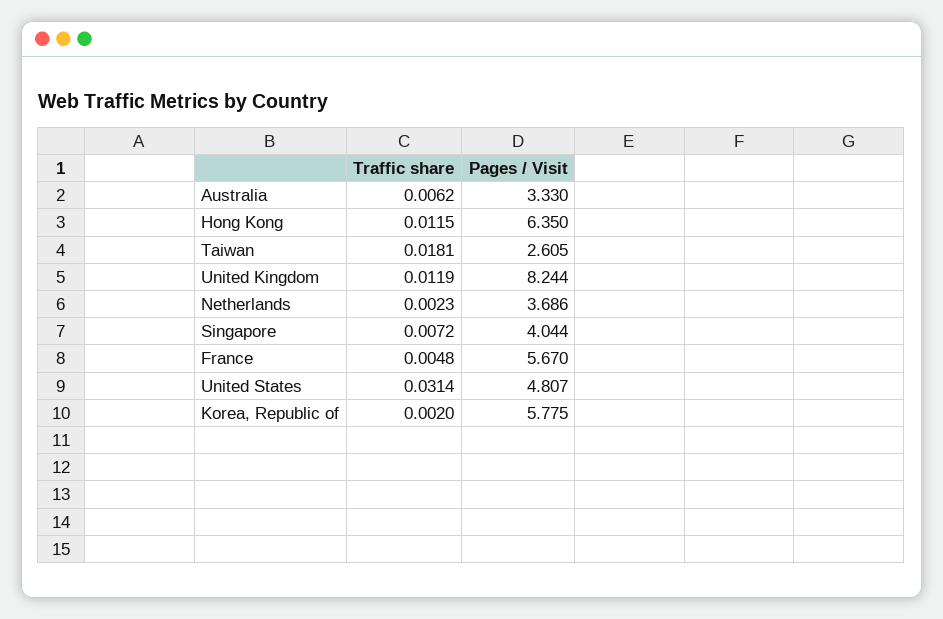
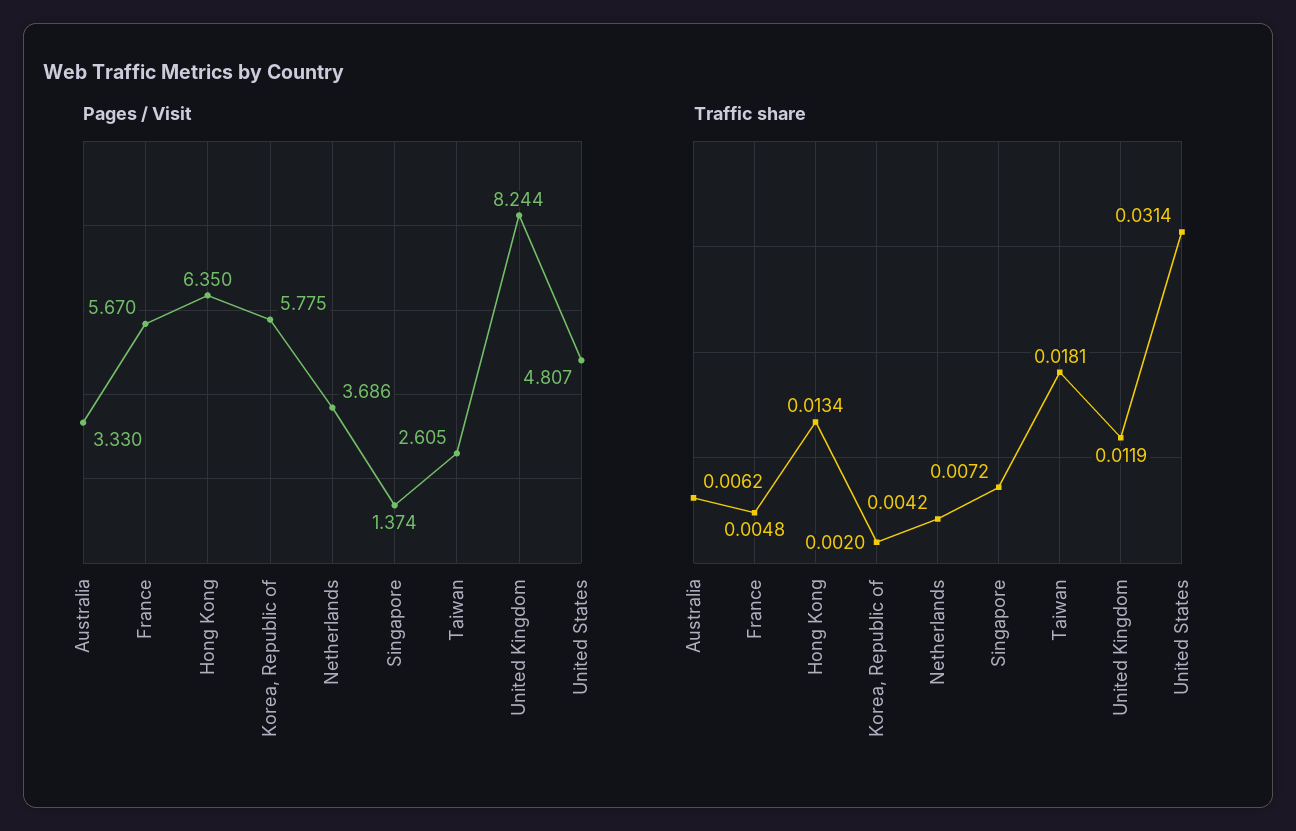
  {
    "Traffic share": {
      "Australia": 0.0062,
-     "Hong Kong": 0.0115,
+     "Hong Kong": 0.0134,
      "Taiwan": 0.0181,
      "United Kingdom": 0.0119,
-     "Netherlands": 0.0023,
+     "Netherlands": 0.0042,
      "Singapore": 0.0072,
      "France": 0.0048,
      "United States": 0.0314,
      "Korea, Republic of": 0.002
    },
    "Pages / Visit": {
      "Australia": 3.33,
      "Hong Kong": 6.35,
      "Taiwan": 2.605,
      "United Kingdom": 8.244,
      "Netherlands": 3.686,
-     "Singapore": 4.044,
+     "Singapore": 1.374,
      "France": 5.67,
      "United States": 4.807,
      "Korea, Republic of": 5.775
    }
  }

